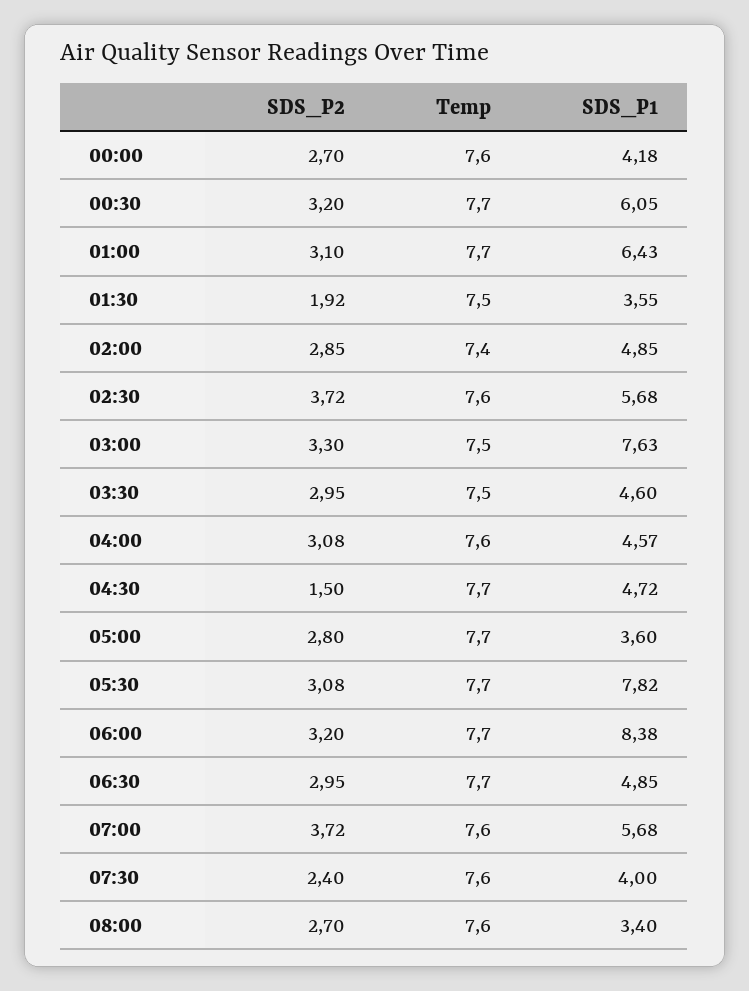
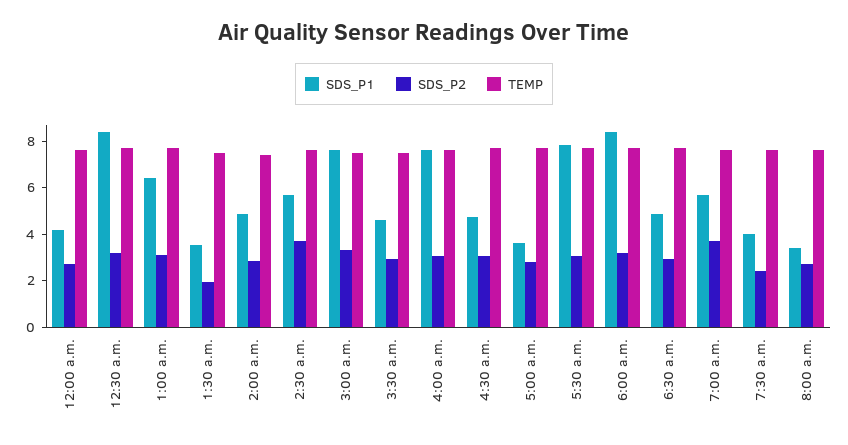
  {
    "SDS_P2": {
      "00:00": 2.7,
      "00:30": 3.2,
      "01:00": 3.1,
      "01:30": 1.92,
      "02:00": 2.85,
      "02:30": 3.72,
      "03:00": 3.3,
      "03:30": 2.95,
      "04:00": 3.08,
-     "04:30": 1.5,
+     "04:30": 3,
      "05:00": 2.8,
      "05:30": 3.08,
      "06:00": 3.2,
      "06:30": 2.95,
      "07:00": 3.72,
      "07:30": 2.4,
      "08:00": 2.7
    },
    "Temp": {
      "00:00": 7.6,
      "00:30": 7.7,
      "01:00": 7.7,
      "01:30": 7.5,
      "02:00": 7.4,
      "02:30": 7.6,
      "03:00": 7.5,
      "03:30": 7.5,
      "04:00": 7.6,
      "04:30": 7.7,
      "05:00": 7.7,
      "05:30": 7.7,
      "06:00": 7.7,
      "06:30": 7.7,
      "07:00": 7.6,
      "07:30": 7.6,
      "08:00": 7.6
    },
    "SDS_P1": {
      "00:00": 4.18,
-     "00:30": 6.05,
+     "00:30": 8.5,
      "01:00": 6.43,
      "01:30": 3.55,
      "02:00": 4.85,
      "02:30": 5.68,
      "03:00": 7.63,
      "03:30": 4.6,
-     "04:00": 4.57,
+     "04:00": 7.5,
      "04:30": 4.72,
      "05:00": 3.6,
      "05:30": 7.82,
      "06:00": 8.38,
      "06:30": 4.85,
      "07:00": 5.68,
      "07:30": 4,
      "08:00": 3.4
    }
  }

